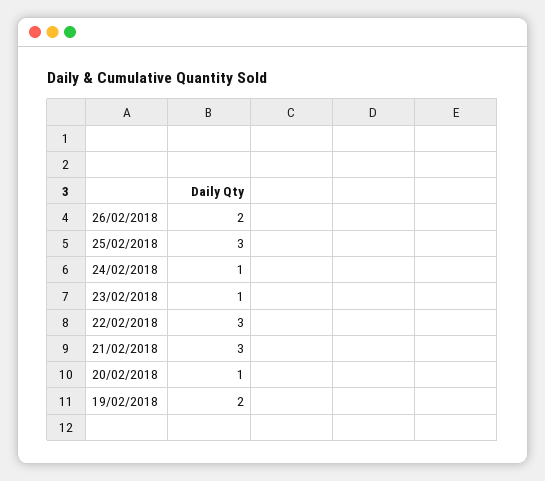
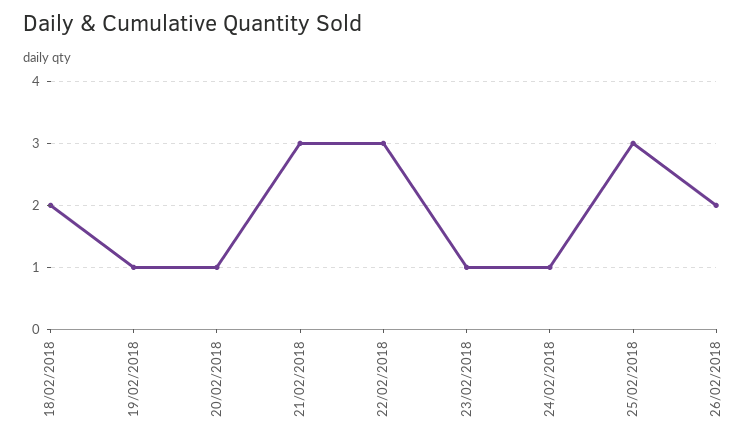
  {
    "26/02/2018": 2,
    "25/02/2018": 3,
    "24/02/2018": 1,
    "23/02/2018": 1,
    "22/02/2018": 3,
    "21/02/2018": 3,
    "20/02/2018": 1,
-   "19/02/2018": 2
+   "19/02/2018": 1,
+   "18/02/2018": 2
  }

